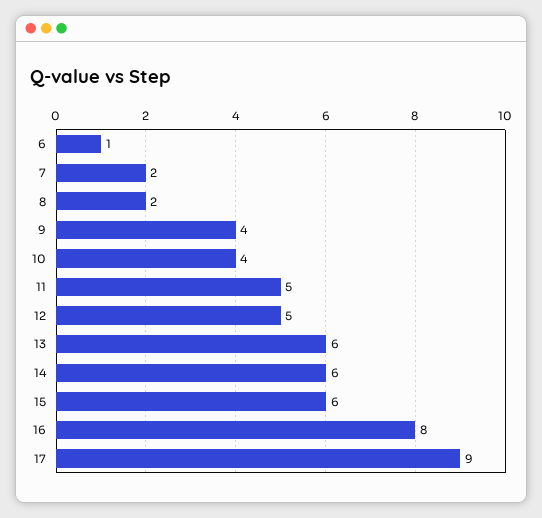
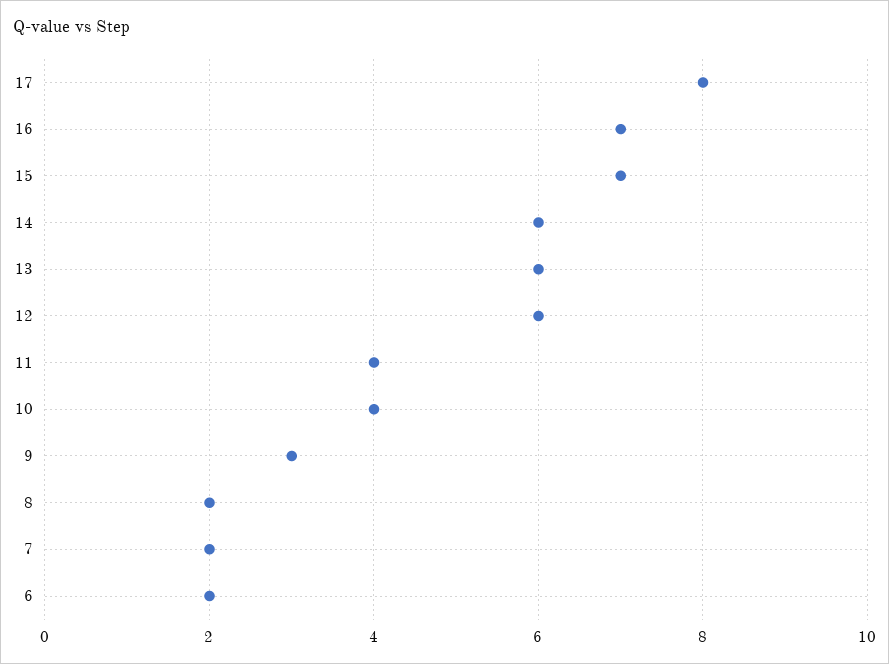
  {
-   "6": 1,
+   "6": 2,
    "7": 2,
    "8": 2,
-   "9": 4,
+   "9": 3,
    "10": 4,
-   "11": 5,
+   "11": 4,
-   "12": 5,
+   "12": 6,
    "13": 6,
    "14": 6,
-   "15": 6,
+   "15": 7,
-   "16": 8,
+   "16": 7,
-   "17": 9
+   "17": 8
  }

